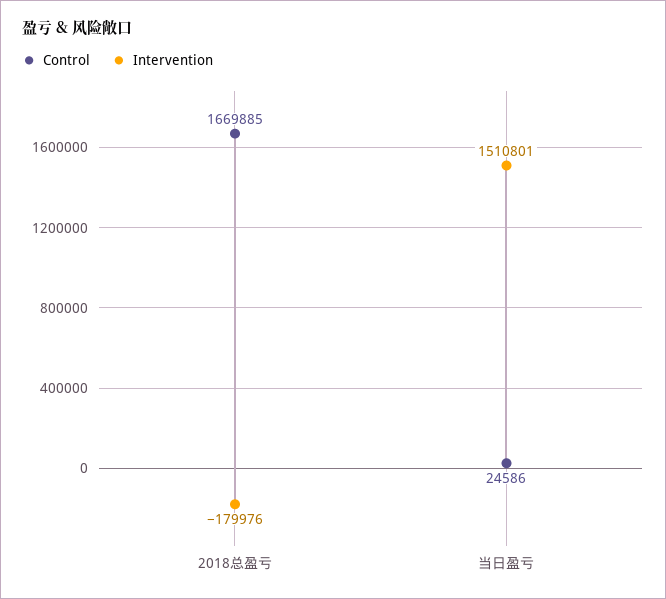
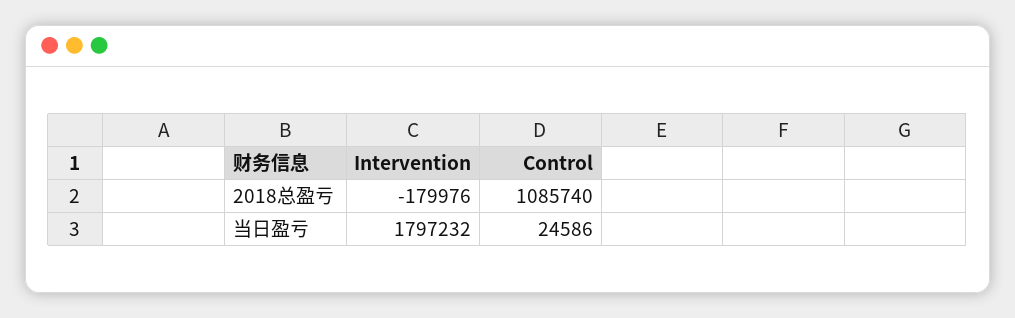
  {
    "Control": {
-     "2018总盈亏": 1669885,
+     "2018总盈亏": 1085740,
      "当日盈亏": 24586
    },
    "Intervention": {
      "2018总盈亏": -179976,
-     "当日盈亏": 1510801
+     "当日盈亏": 1797232
    }
  }

